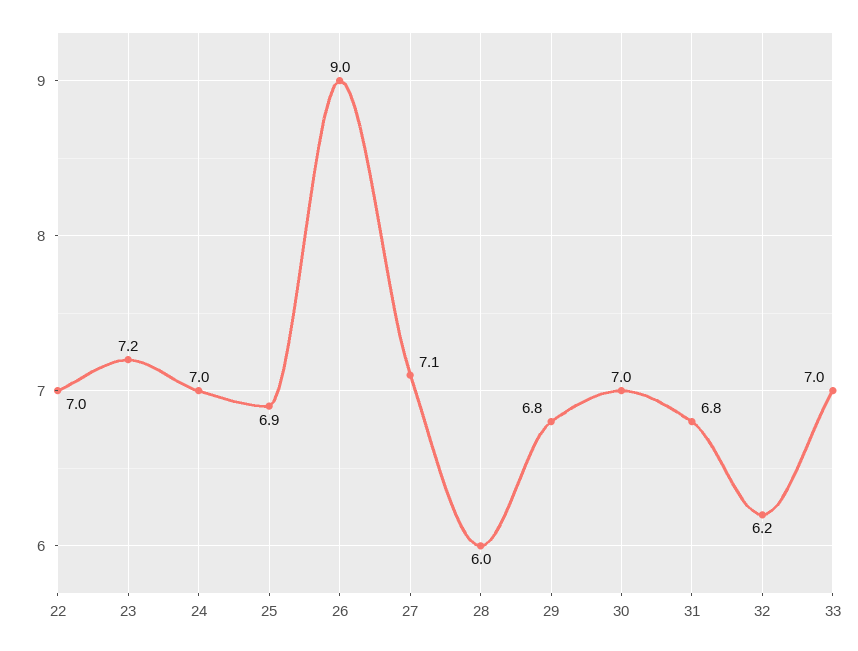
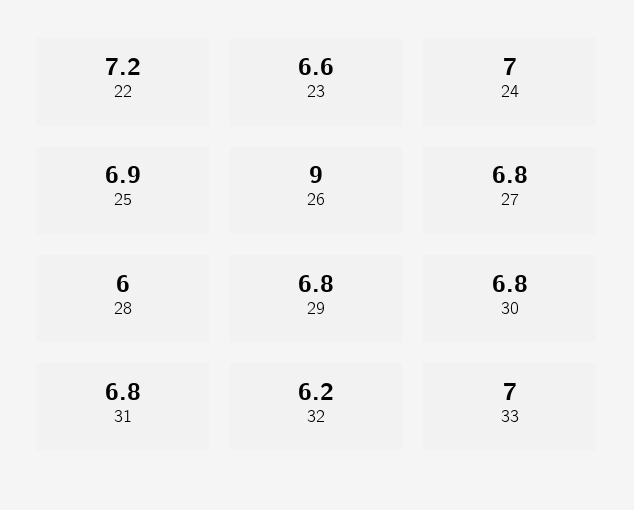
  {
-   "22": 7,
+   "22": 7.2,
-   "23": 7.2,
+   "23": 6.6,
    "24": 7,
    "25": 6.9,
    "26": 9,
-   "27": 7.1,
+   "27": 6.8,
    "28": 6,
    "29": 6.8,
-   "30": 7,
+   "30": 6.8,
    "31": 6.8,
    "32": 6.2,
    "33": 7
  }

